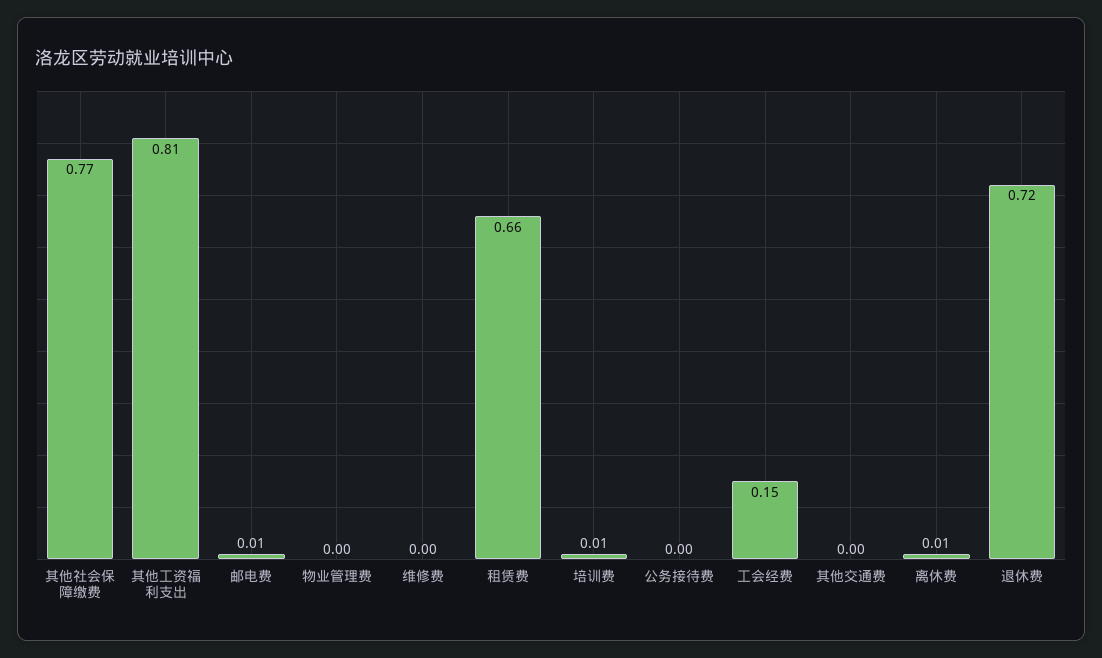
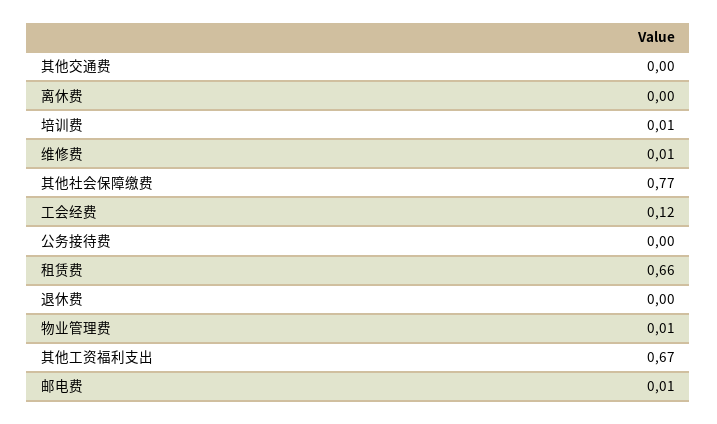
  {
    "其他社会保障缴费": 0.77,
-   "其他工资福利支出": 0.81,
+   "其他工资福利支出": 0.67,
    "邮电费": 0.01,
-   "物业管理费": 0,
+   "物业管理费": 0.01,
-   "维修费": 0,
+   "维修费": 0.01,
    "租赁费": 0.66,
    "培训费": 0.01,
    "公务接待费": 0,
-   "工会经费": 0.15,
+   "工会经费": 0.12,
    "其他交通费": 0,
-   "离休费": 0.01,
+   "离休费": 0,
-   "退休费": 0.72
+   "退休费": 0
  }

